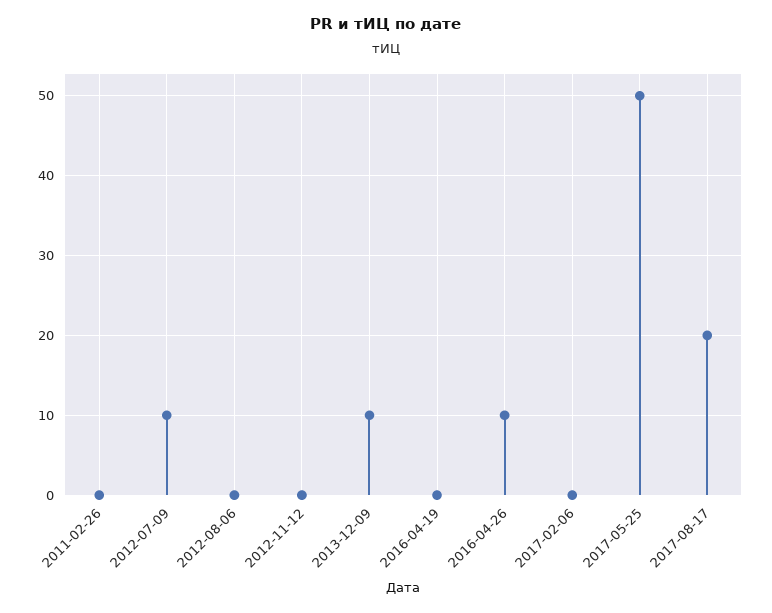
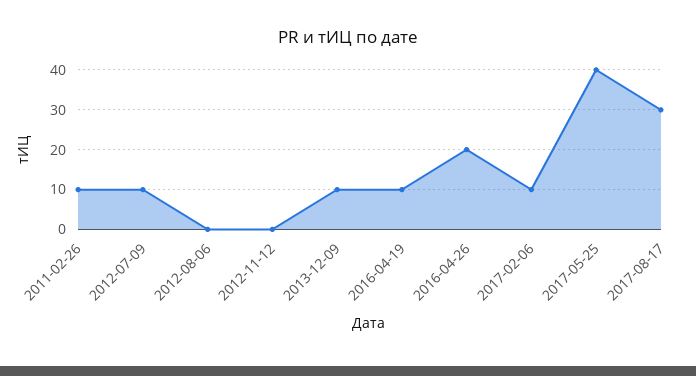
  {
-   "2011-02-26": 0,
+   "2011-02-26": 10,
    "2012-07-09": 10,
    "2012-08-06": 0,
    "2012-11-12": 0,
    "2013-12-09": 10,
-   "2016-04-19": 0,
+   "2016-04-19": 10,
-   "2016-04-26": 10,
+   "2016-04-26": 20,
-   "2017-02-06": 0,
+   "2017-02-06": 10,
-   "2017-05-25": 50,
+   "2017-05-25": 40,
-   "2017-08-17": 20
+   "2017-08-17": 30
  }

